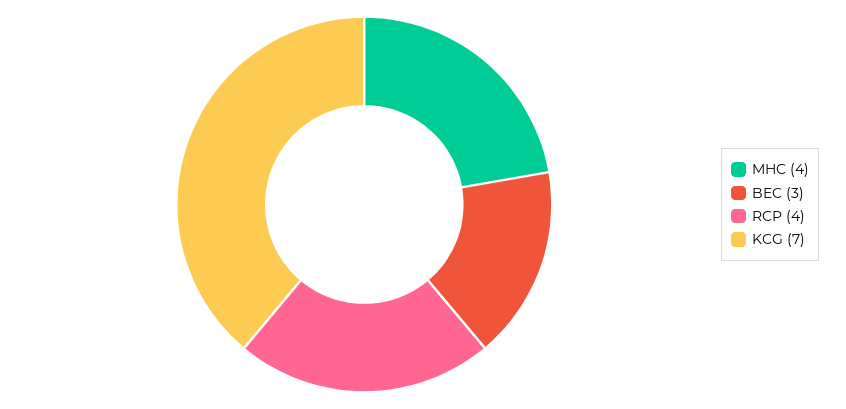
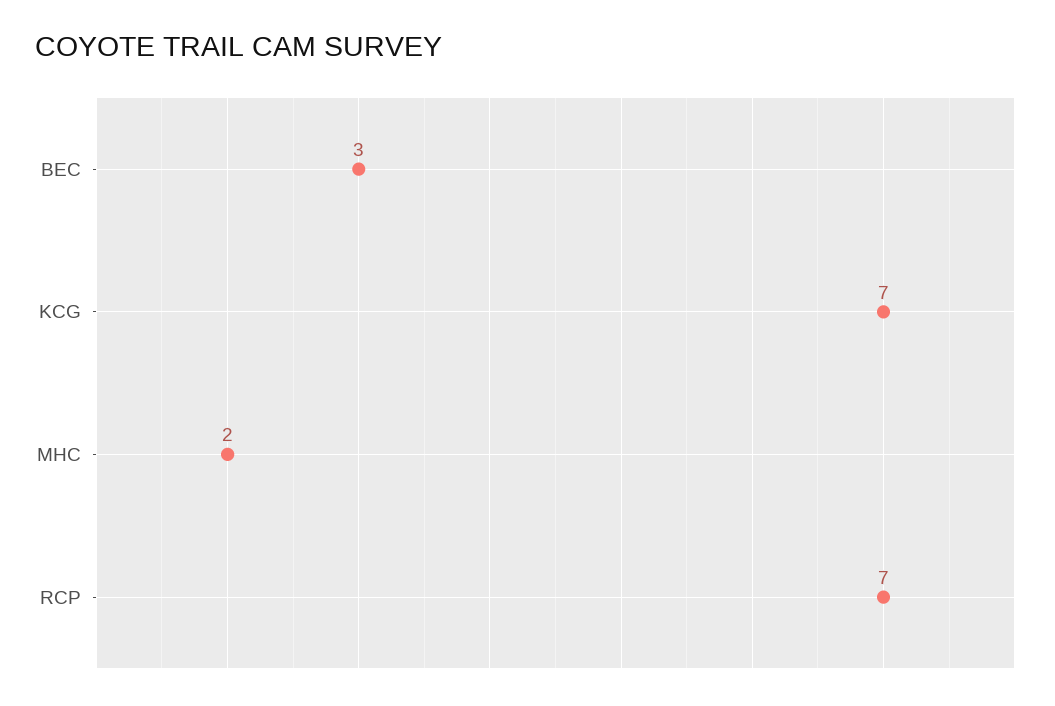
  {
-   "MHC": 4,
+   "MHC": 2,
    "BEC": 3,
-   "RCP": 4,
+   "RCP": 7,
    "KCG": 7
  }

